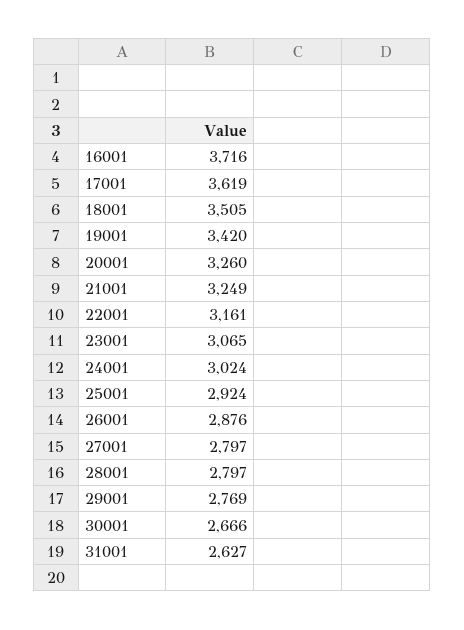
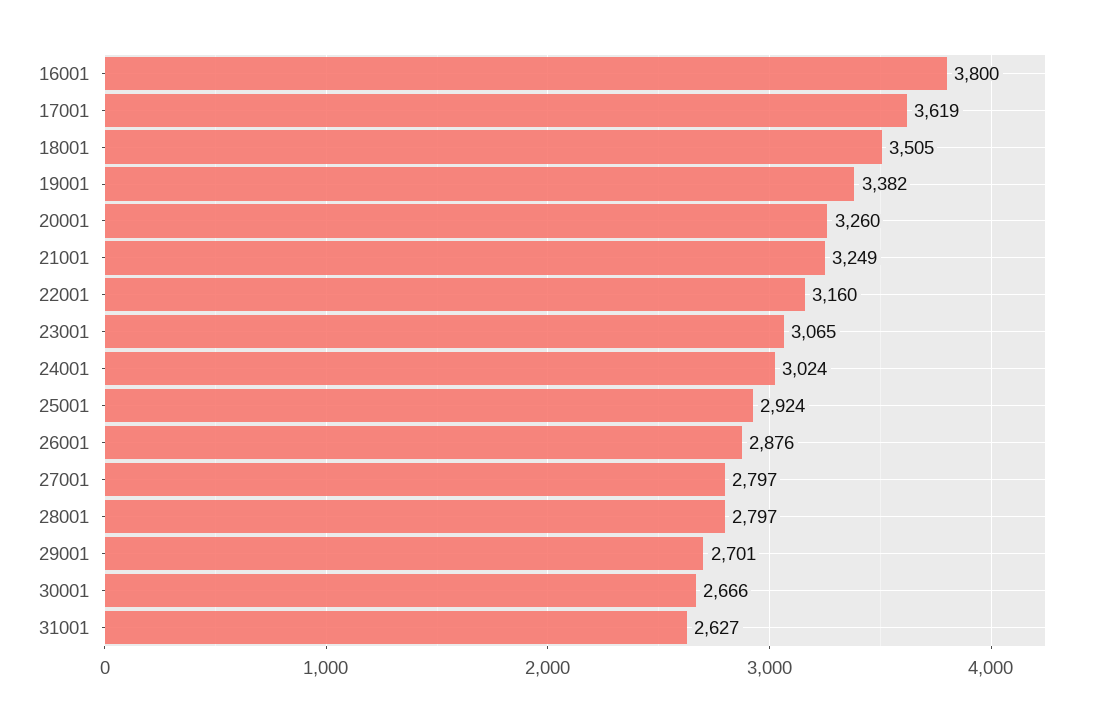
  {
-   "16001": 3716,
+   "16001": 3800,
    "17001": 3619,
    "18001": 3505,
-   "19001": 3420,
+   "19001": 3382,
    "20001": 3260,
    "21001": 3249,
-   "22001": 3161,
+   "22001": 3160,
    "23001": 3065,
    "24001": 3024,
    "25001": 2924,
    "26001": 2876,
    "27001": 2797,
    "28001": 2797,
-   "29001": 2769,
+   "29001": 2701,
    "30001": 2666,
    "31001": 2627
  }

